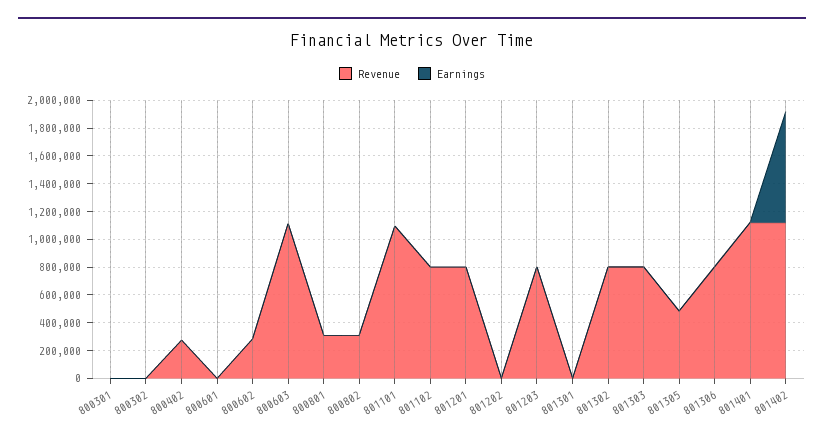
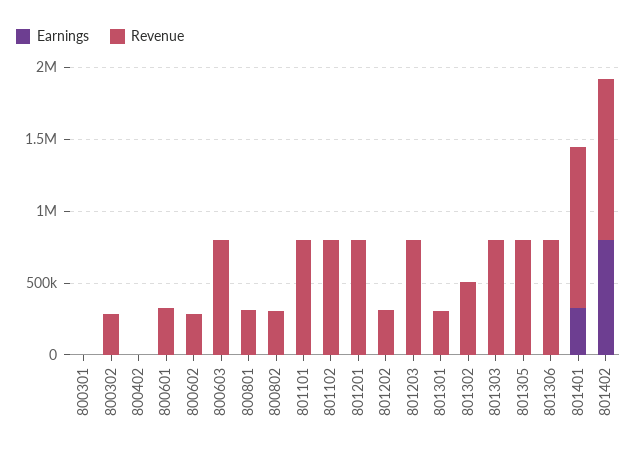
  {
    "Revenue": {
      "800301": 0,
-     "800302": 0,
+     "800302": 300000,
-     "800402": 300000,
+     "800402": 0,
-     "800601": 0,
+     "800601": 300000,
      "800602": 300000,
-     "800603": 1100000,
+     "800603": 800000,
      "800801": 300000,
      "800802": 300000,
-     "801101": 1100000,
+     "801101": 800000,
      "801102": 800000,
      "801201": 800000,
-     "801202": 0,
+     "801202": 300000,
      "801203": 800000,
-     "801301": 0,
+     "801301": 300000,
-     "801302": 800000,
+     "801302": 500000,
      "801303": 800000,
-     "801305": 500000,
+     "801305": 800000,
      "801306": 800000,
      "801401": 1100000,
      "801402": 1100000
    },
    "Earnings": {
      "800301": 0,
      "800302": 0,
      "800402": 0,
      "800601": 0,
      "800602": 0,
      "800603": 0,
      "800801": 0,
      "800802": 0,
      "801101": 0,
      "801102": 0,
      "801201": 0,
      "801202": 0,
      "801203": 0,
      "801301": 0,
      "801302": 0,
      "801303": 0,
      "801305": 0,
      "801306": 0,
-     "801401": 0,
+     "801401": 300000,
      "801402": 800000
    }
  }

